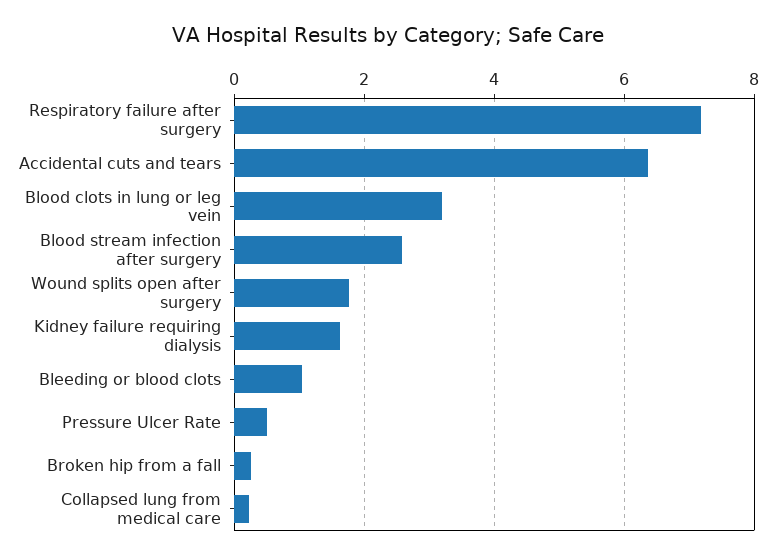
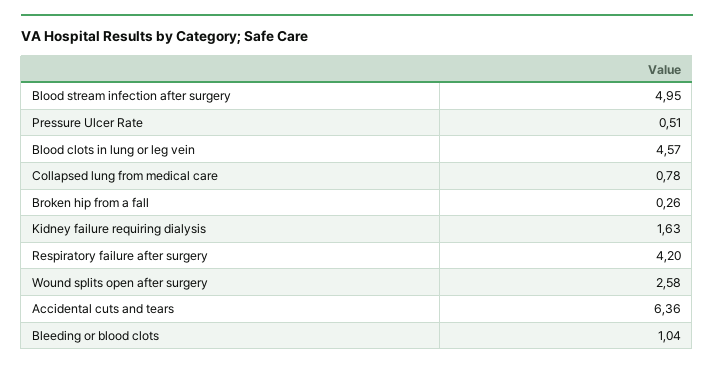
  {
-   "Respiratory failure after surgery": 7.2,
+   "Respiratory failure after surgery": 4.2,
    "Accidental cuts and tears": 6.36,
-   "Blood clots in lung or leg vein": 3.2,
+   "Blood clots in lung or leg vein": 4.57,
-   "Blood stream infection after surgery": 2.6,
+   "Blood stream infection after surgery": 4.95,
-   "Wound splits open after surgery": 1.8,
+   "Wound splits open after surgery": 2.58,
    "Kidney failure requiring dialysis": 1.63,
    "Bleeding or blood clots": 1.04,
    "Pressure Ulcer Rate": 0.51,
    "Broken hip from a fall": 0.26,
-   "Collapsed lung from medical care": 0.2
+   "Collapsed lung from medical care": 0.78
  }

